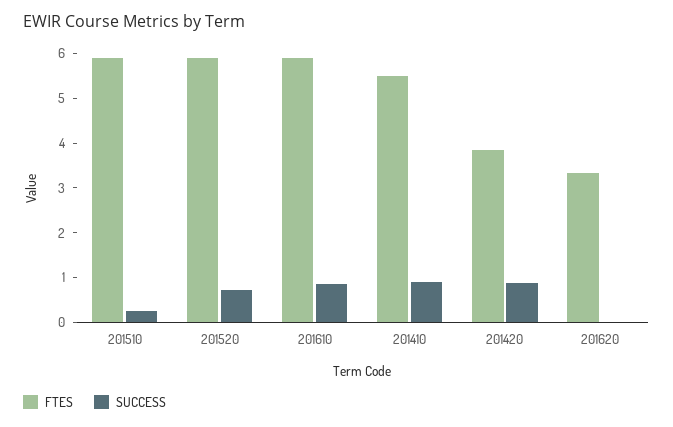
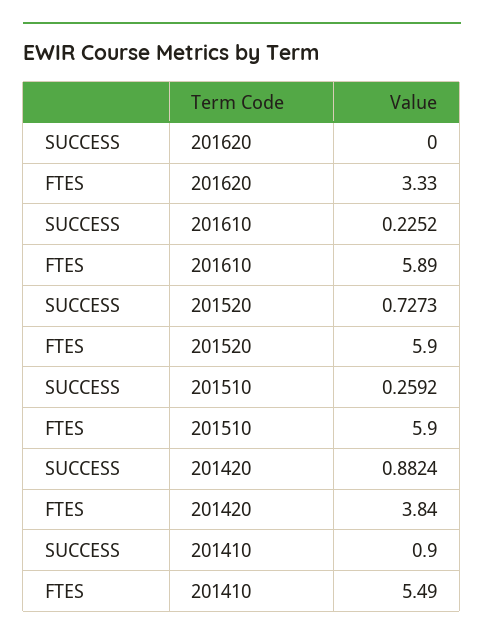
  {
    "FTES": {
      "201510": 5.9,
      "201520": 5.9,
      "201610": 5.89,
      "201410": 5.49,
      "201420": 3.84,
      "201620": 3.33
    },
    "SUCCESS": {
      "201510": 0.2592,
      "201520": 0.7273,
-     "201610": 0.8,
+     "201610": 0.2252,
      "201410": 0.9,
      "201420": 0.8824,
      "201620": 0
    }
  }

